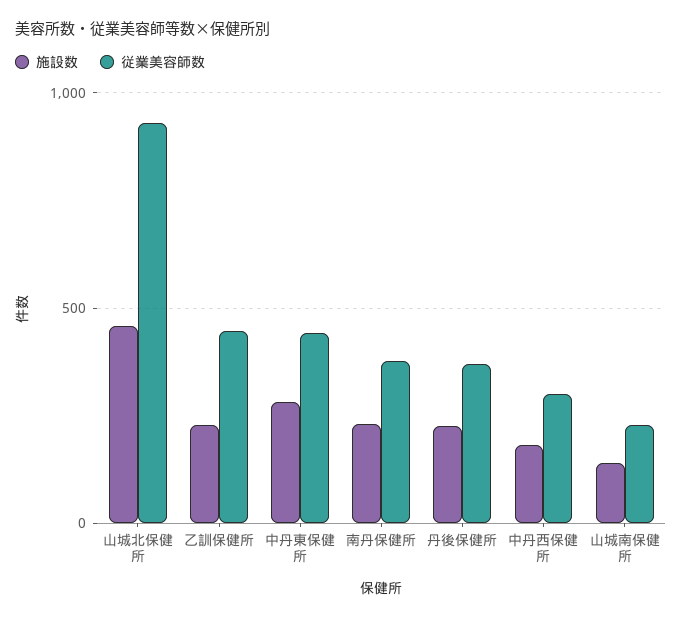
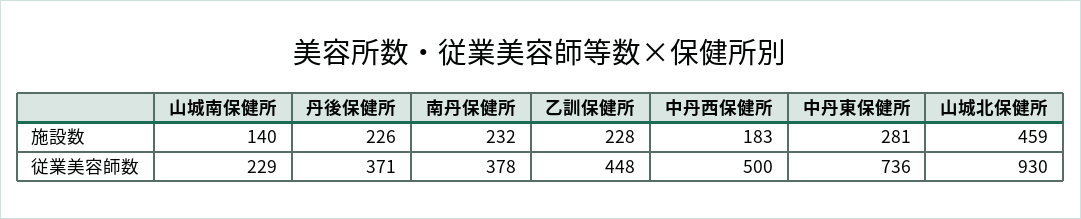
  {
    "施設数": {
      "山城北保健所": 459,
      "乙訓保健所": 228,
      "中丹東保健所": 281,
      "南丹保健所": 232,
      "丹後保健所": 226,
      "中丹西保健所": 183,
      "山城南保健所": 140
    },
    "従業美容師数": {
      "山城北保健所": 930,
      "乙訓保健所": 448,
-     "中丹東保健所": 450,
+     "中丹東保健所": 736,
      "南丹保健所": 378,
      "丹後保健所": 371,
-     "中丹西保健所": 300,
+     "中丹西保健所": 500,
      "山城南保健所": 229
    }
  }

